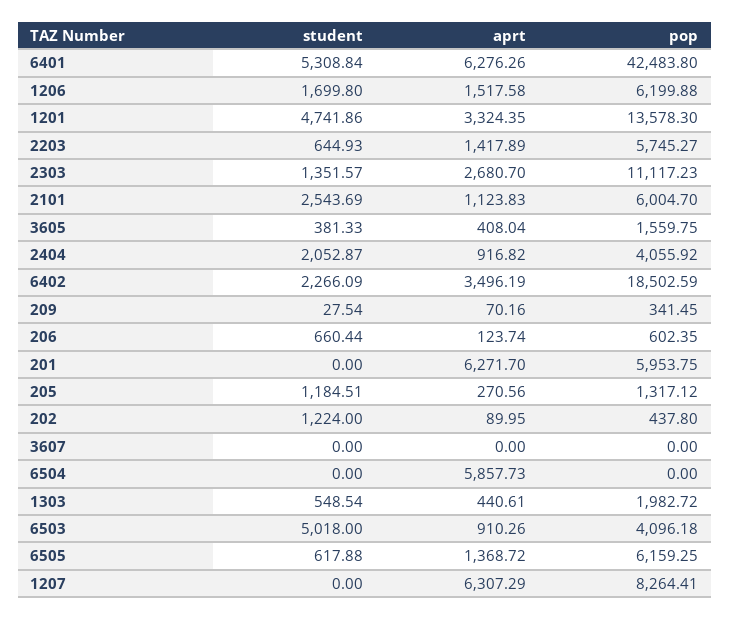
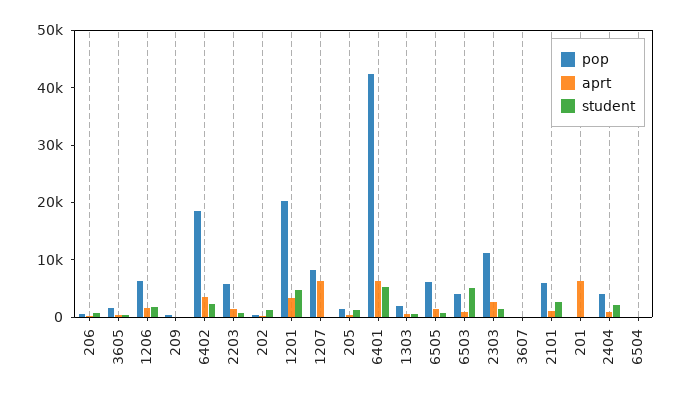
  {
    "student": {
      "6401": 5308.84,
      "1206": 1699.8,
      "1201": 4741.86,
      "2203": 644.93,
      "2303": 1351.57,
      "2101": 2543.69,
      "3605": 381.33,
      "2404": 2052.87,
      "6402": 2266.09,
      "209": 27.54,
      "206": 660.44,
      "201": 0,
      "205": 1184.51,
      "202": 1224,
      "3607": 0,
      "6504": 0,
      "1303": 548.54,
      "6503": 5018,
      "6505": 617.88,
      "1207": 0
    },
    "aprt": {
      "6401": 6276.26,
      "1206": 1517.58,
      "1201": 3324.35,
      "2203": 1417.89,
      "2303": 2680.7,
      "2101": 1123.83,
      "3605": 408.04,
      "2404": 916.82,
      "6402": 3496.19,
      "209": 70.16,
      "206": 123.74,
      "201": 6271.7,
      "205": 270.56,
      "202": 89.95,
      "3607": 0,
-     "6504": 5857.73,
+     "6504": 0,
      "1303": 440.61,
      "6503": 910.26,
      "6505": 1368.72,
      "1207": 6307.29
    },
    "pop": {
      "6401": 42483.8,
      "1206": 6199.88,
-     "1201": 13578.3,
+     "1201": 20000,
      "2203": 5745.27,
      "2303": 11117.23,
      "2101": 6004.7,
      "3605": 1559.75,
      "2404": 4055.92,
      "6402": 18502.59,
      "209": 341.45,
      "206": 602.35,
-     "201": 5953.75,
+     "201": 0,
      "205": 1317.12,
      "202": 437.8,
      "3607": 0,
      "6504": 0,
      "1303": 1982.72,
      "6503": 4096.18,
      "6505": 6159.25,
      "1207": 8264.41
    }
  }

